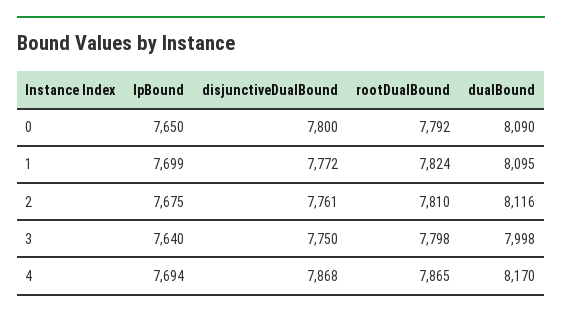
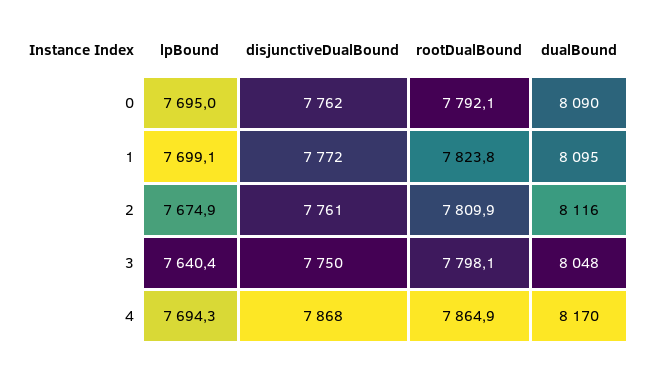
  {
    "lpBound": {
-     "0": 7650,
+     "0": 7695,
      "1": 7699.1,
      "2": 7674.9,
      "3": 7640.4,
      "4": 7694.3
    },
    "disjunctiveDualBound": {
-     "0": 7800,
+     "0": 7762,
      "1": 7772,
      "2": 7761,
      "3": 7750,
      "4": 7868
    },
    "rootDualBound": {
      "0": 7792.1,
      "1": 7823.8,
      "2": 7809.9,
      "3": 7798.1,
      "4": 7864.9
    },
    "dualBound": {
      "0": 8090,
      "1": 8095,
      "2": 8116,
-     "3": 7998,
+     "3": 8048,
      "4": 8170
    }
  }

